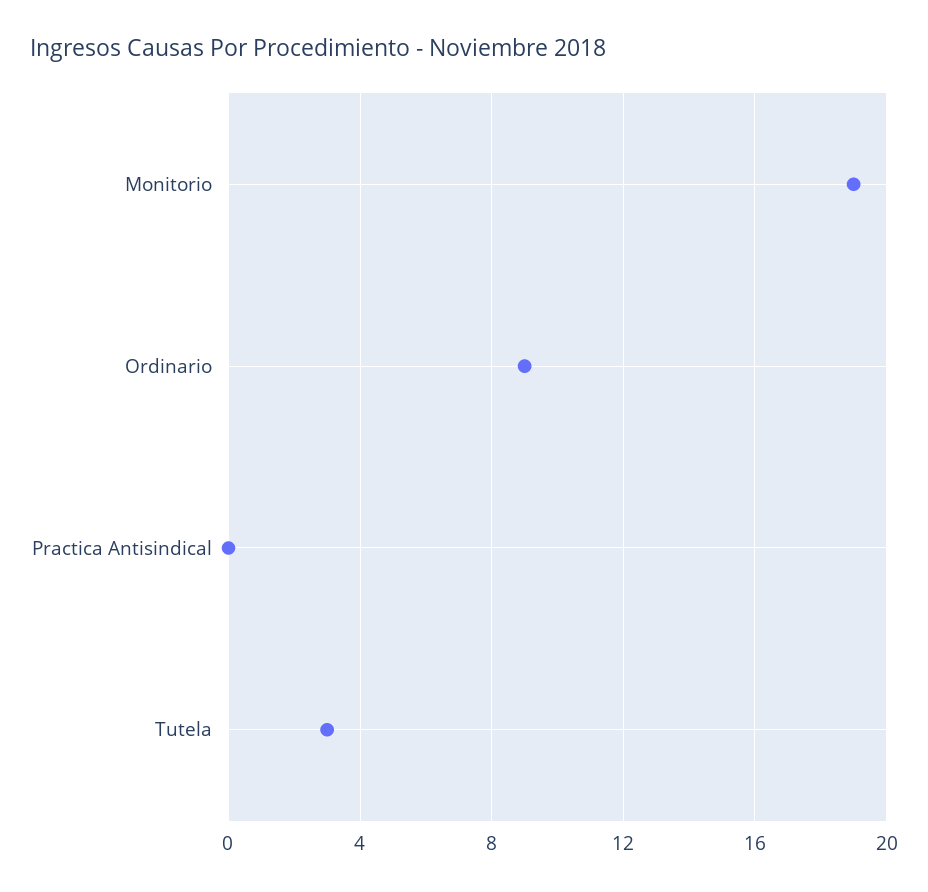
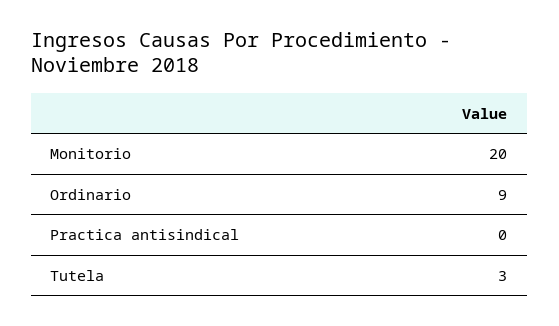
  {
-   "Monitorio": 19,
+   "Monitorio": 20,
    "Ordinario": 9,
    "Practica Antisindical": 0,
    "Tutela": 3
  }

